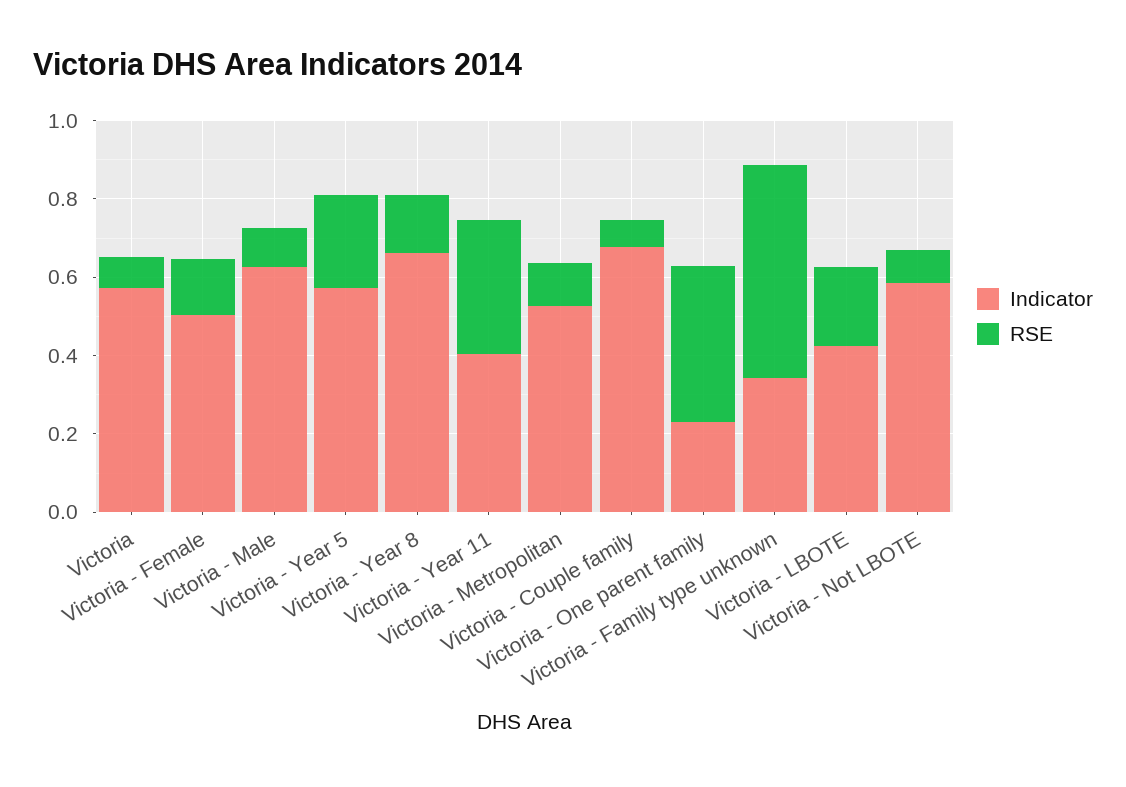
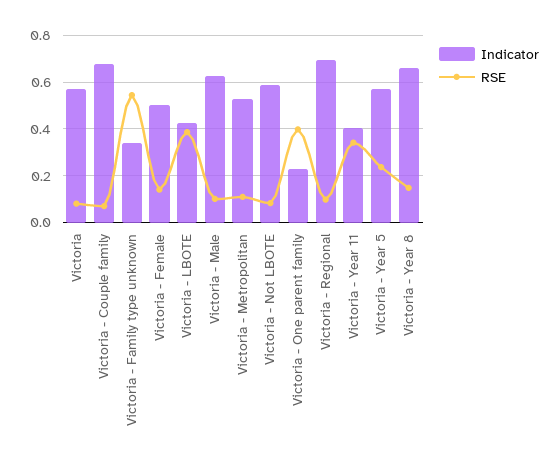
  {
    "Indicator": {
      "Victoria": 0.55,
      "Victoria - Female": 0.5,
      "Victoria - Male": 0.65,
      "Victoria - Year 5": 0.55,
      "Victoria - Year 8": 0.65,
      "Victoria - Year 11": 0.4,
      "Victoria - Metropolitan": 0.55,
      "Victoria - Couple family": 0.7,
      "Victoria - One parent family": 0.25,
      "Victoria - Family type unknown": 0.35,
      "Victoria - LBOTE": 0.4,
-     "Victoria - Not LBOTE": 0.6
+     "Victoria - Not LBOTE": 0.6,
+     "Victoria - Regional": 0.7
    },
    "RSE": {
      "Victoria": 0.1,
      "Victoria - Female": 0.15,
      "Victoria - Male": 0.1,
      "Victoria - Year 5": 0.25,
      "Victoria - Year 8": 0.15,
      "Victoria - Year 11": 0.35,
      "Victoria - Metropolitan": 0.1,
      "Victoria - Couple family": 0.05,
      "Victoria - One parent family": 0.4,
      "Victoria - Family type unknown": 0.55,
-     "Victoria - LBOTE": 0.2,
+     "Victoria - LBOTE": 0.4,
-     "Victoria - Not LBOTE": 0.1
+     "Victoria - Not LBOTE": 0.1,
+     "Victoria - Regional": 0.1
    }
  }

